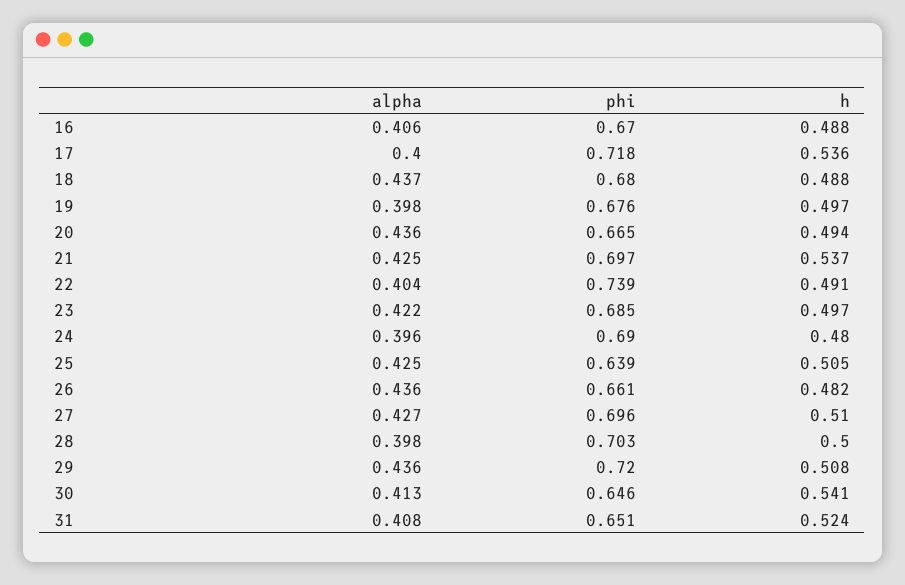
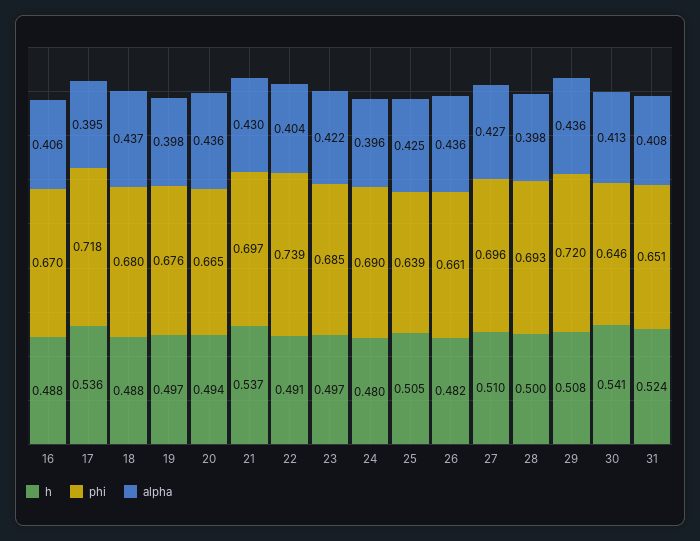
  {
    "alpha": {
      "16": 0.406,
-     "17": 0.4,
+     "17": 0.395,
      "18": 0.437,
      "19": 0.398,
      "20": 0.436,
-     "21": 0.425,
+     "21": 0.43,
      "22": 0.404,
      "23": 0.422,
      "24": 0.396,
      "25": 0.425,
      "26": 0.436,
      "27": 0.427,
      "28": 0.398,
      "29": 0.436,
      "30": 0.413,
      "31": 0.408
    },
    "phi": {
      "16": 0.67,
      "17": 0.718,
      "18": 0.68,
      "19": 0.676,
      "20": 0.665,
      "21": 0.697,
      "22": 0.739,
      "23": 0.685,
      "24": 0.69,
      "25": 0.639,
      "26": 0.661,
      "27": 0.696,
-     "28": 0.703,
+     "28": 0.693,
      "29": 0.72,
      "30": 0.646,
      "31": 0.651
    },
    "h": {
      "16": 0.488,
      "17": 0.536,
      "18": 0.488,
      "19": 0.497,
      "20": 0.494,
      "21": 0.537,
      "22": 0.491,
      "23": 0.497,
      "24": 0.48,
      "25": 0.505,
      "26": 0.482,
      "27": 0.51,
      "28": 0.5,
      "29": 0.508,
      "30": 0.541,
      "31": 0.524
    }
  }

